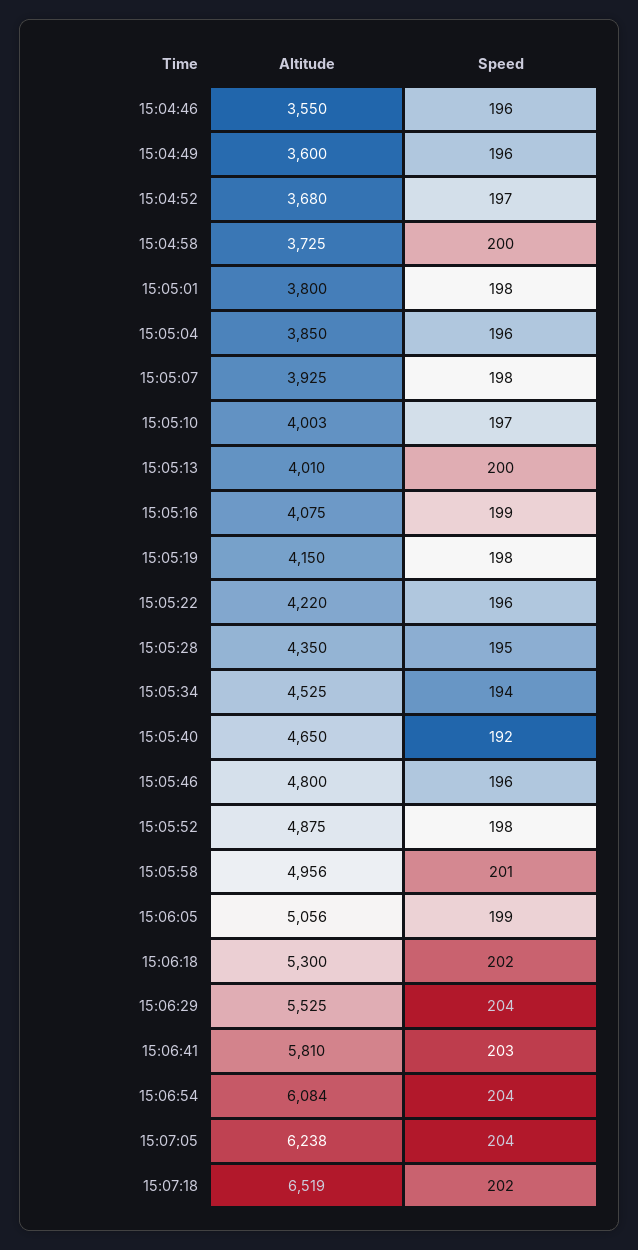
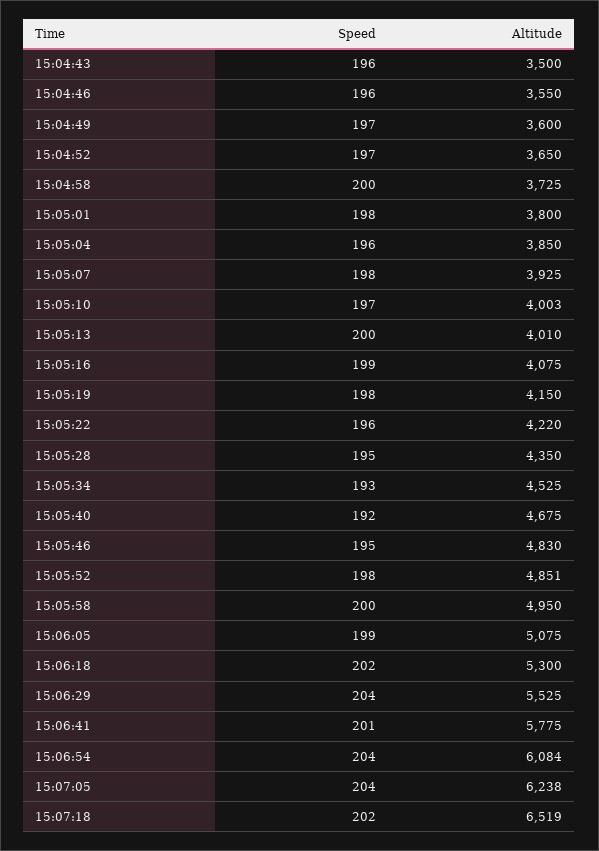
  {
    "Altitude": {
      "15:04:46": 3550,
      "15:04:49": 3600,
-     "15:04:52": 3680,
+     "15:04:52": 3650,
      "15:04:58": 3725,
      "15:05:01": 3800,
      "15:05:04": 3850,
      "15:05:07": 3925,
      "15:05:10": 4003,
      "15:05:13": 4010,
      "15:05:16": 4075,
      "15:05:19": 4150,
      "15:05:22": 4220,
      "15:05:28": 4350,
      "15:05:34": 4525,
-     "15:05:40": 4650,
+     "15:05:40": 4675,
-     "15:05:46": 4800,
+     "15:05:46": 4830,
-     "15:05:52": 4875,
+     "15:05:52": 4851,
-     "15:05:58": 4956,
+     "15:05:58": 4950,
-     "15:06:05": 5056,
+     "15:06:05": 5075,
      "15:06:18": 5300,
      "15:06:29": 5525,
-     "15:06:41": 5810,
+     "15:06:41": 5775,
      "15:06:54": 6084,
      "15:07:05": 6238,
-     "15:07:18": 6519
+     "15:07:18": 6519,
+     "15:04:43": 3500
    },
    "Speed": {
      "15:04:46": 196,
-     "15:04:49": 196,
+     "15:04:49": 197,
      "15:04:52": 197,
      "15:04:58": 200,
      "15:05:01": 198,
      "15:05:04": 196,
      "15:05:07": 198,
      "15:05:10": 197,
      "15:05:13": 200,
      "15:05:16": 199,
      "15:05:19": 198,
      "15:05:22": 196,
      "15:05:28": 195,
-     "15:05:34": 194,
+     "15:05:34": 193,
      "15:05:40": 192,
-     "15:05:46": 196,
+     "15:05:46": 195,
      "15:05:52": 198,
-     "15:05:58": 201,
+     "15:05:58": 200,
      "15:06:05": 199,
      "15:06:18": 202,
      "15:06:29": 204,
-     "15:06:41": 203,
+     "15:06:41": 201,
      "15:06:54": 204,
      "15:07:05": 204,
-     "15:07:18": 202
+     "15:07:18": 202,
+     "15:04:43": 196
    }
  }

